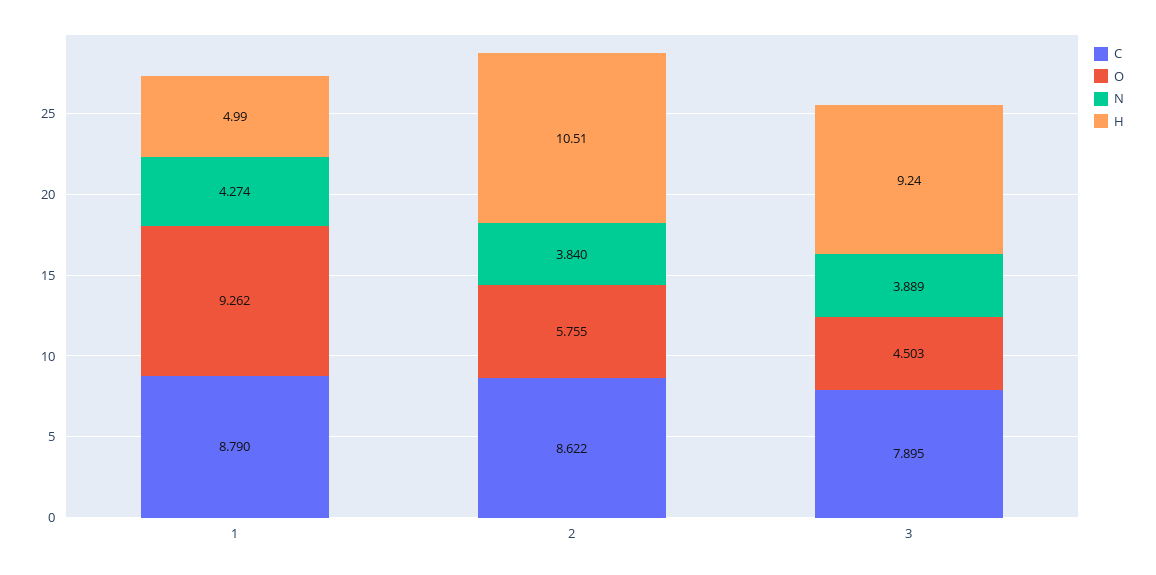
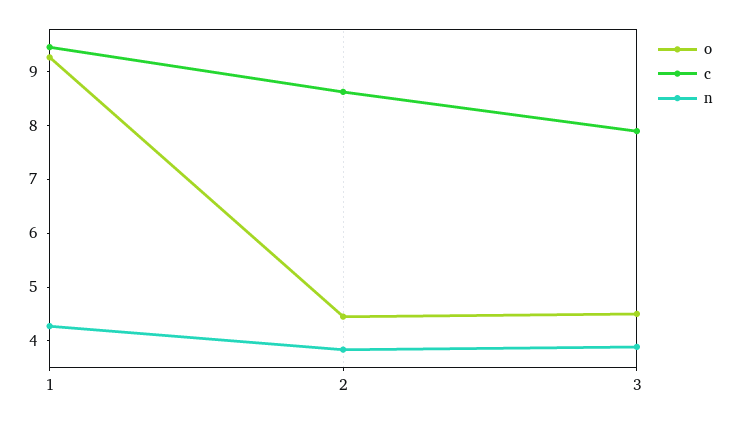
  {
    "C": {
-     "1": 8.79,
+     "1": 9.4,
      "2": 8.622,
      "3": 7.895
    },
    "O": {
      "1": 9.262,
-     "2": 5.755,
+     "2": 4.4,
      "3": 4.503
    },
    "N": {
      "1": 4.274,
      "2": 3.84,
      "3": 3.889
-   },
+   }
-   "H": {
-     "1": 4.99,
-     "2": 10.51,
-     "3": 9.24
-   }
  }

